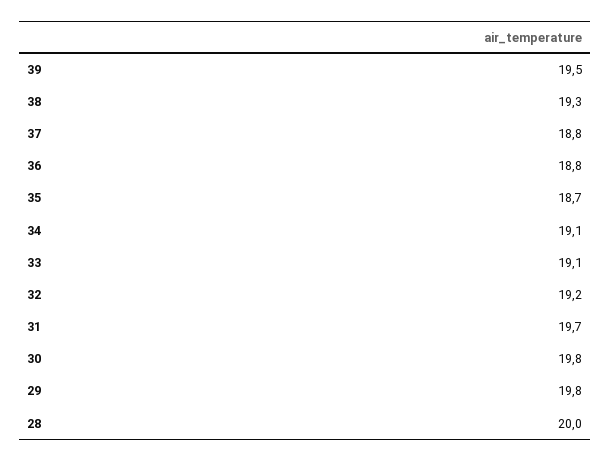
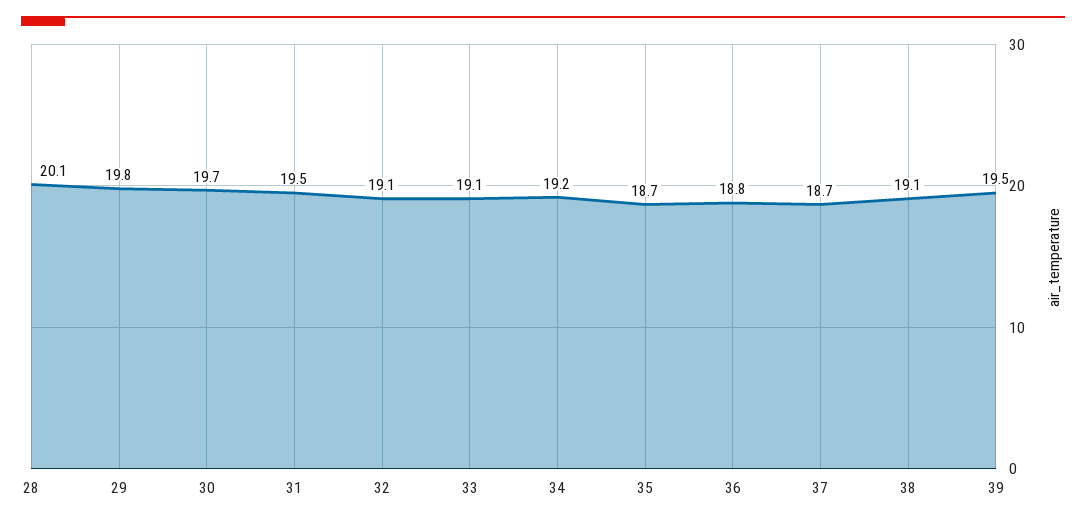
  {
    "39": 19.5,
-   "38": 19.3,
+   "38": 19.1,
-   "37": 18.8,
+   "37": 18.7,
    "36": 18.8,
    "35": 18.7,
-   "34": 19.1,
+   "34": 19.2,
    "33": 19.1,
-   "32": 19.2,
+   "32": 19.1,
-   "31": 19.7,
+   "31": 19.5,
-   "30": 19.8,
+   "30": 19.7,
    "29": 19.8,
-   "28": 20
+   "28": 20.1
  }

